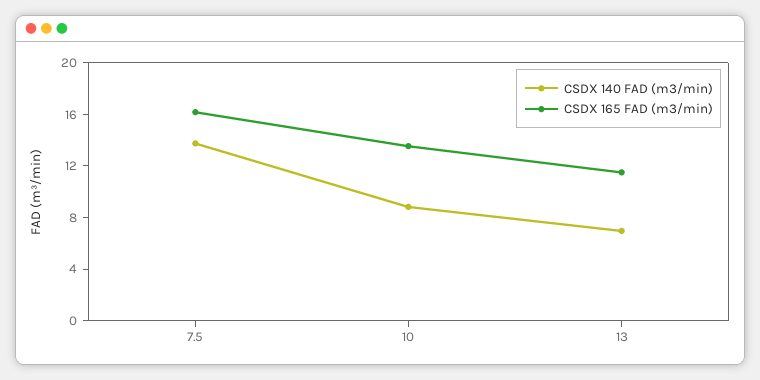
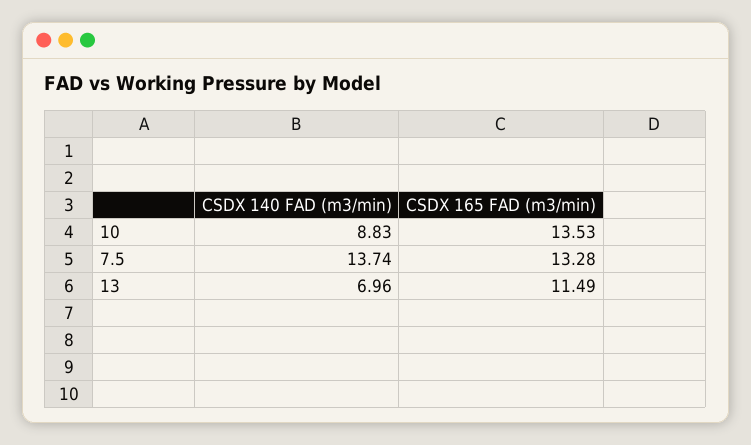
  {
    "CSDX 140 FAD (m3/min)": {
      "7.5": 13.74,
      "10": 8.83,
      "13": 6.96
    },
    "CSDX 165 FAD (m3/min)": {
-     "7.5": 16,
+     "7.5": 13.28,
      "10": 13.53,
      "13": 11.49
    }
  }

